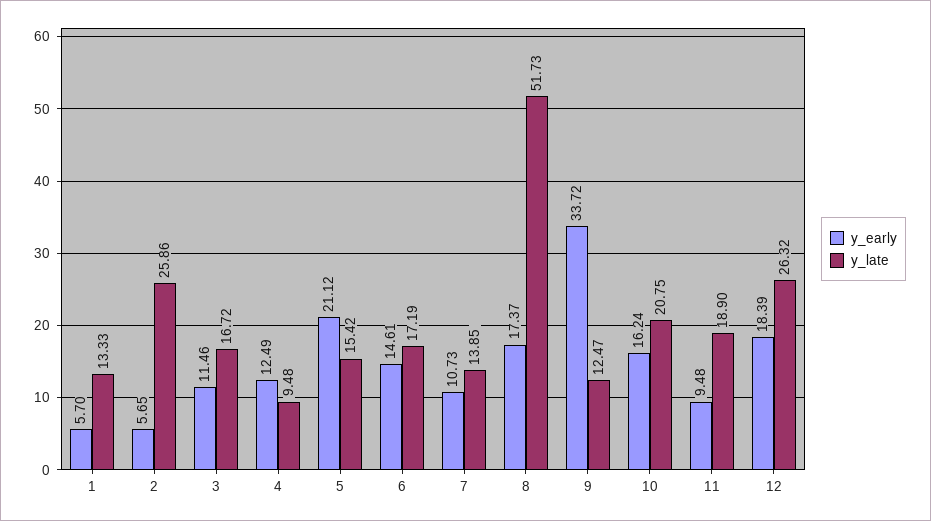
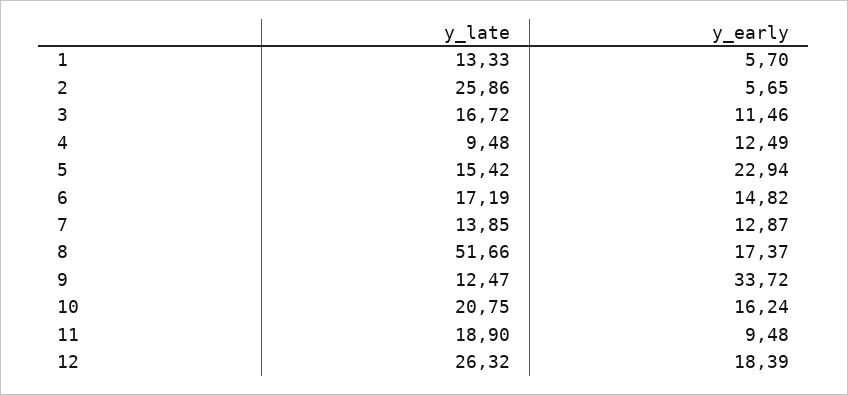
  {
    "y_early": {
      "1": 5.7,
      "2": 5.65,
      "3": 11.46,
      "4": 12.49,
-     "5": 21.12,
+     "5": 22.94,
-     "6": 14.61,
+     "6": 14.82,
-     "7": 10.73,
+     "7": 12.87,
      "8": 17.37,
      "9": 33.72,
      "10": 16.24,
      "11": 9.48,
      "12": 18.39
    },
    "y_late": {
      "1": 13.33,
      "2": 25.86,
      "3": 16.72,
      "4": 9.48,
      "5": 15.42,
      "6": 17.19,
      "7": 13.85,
-     "8": 51.73,
+     "8": 51.66,
      "9": 12.47,
      "10": 20.75,
      "11": 18.9,
      "12": 26.32
    }
  }

